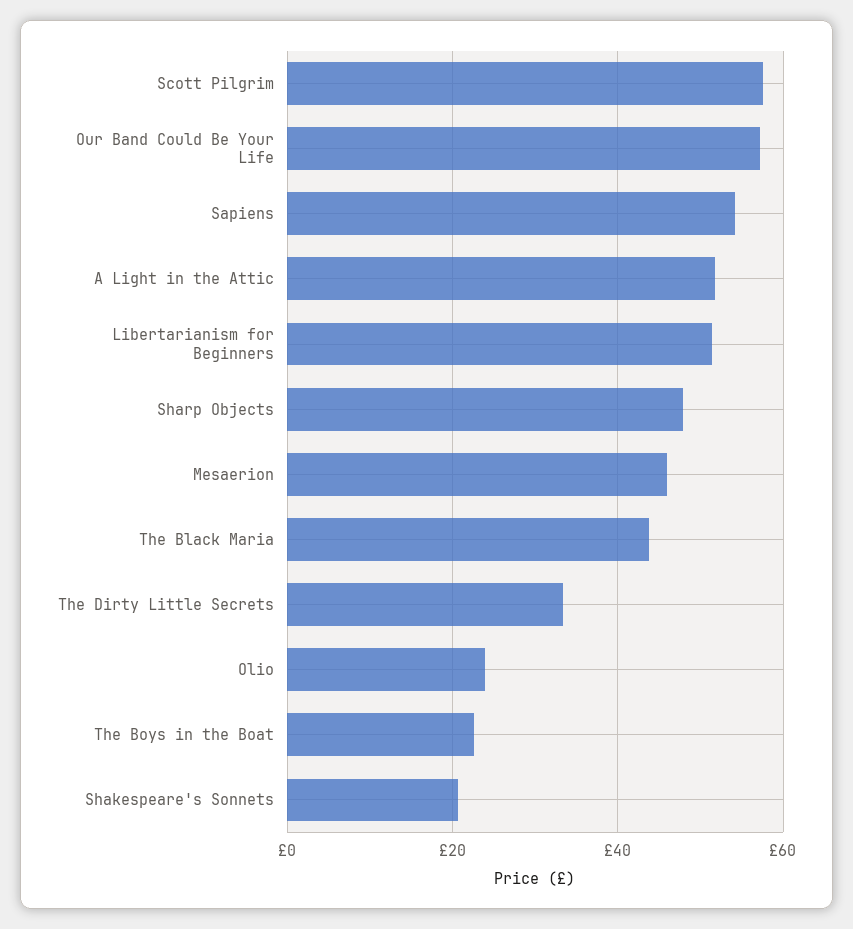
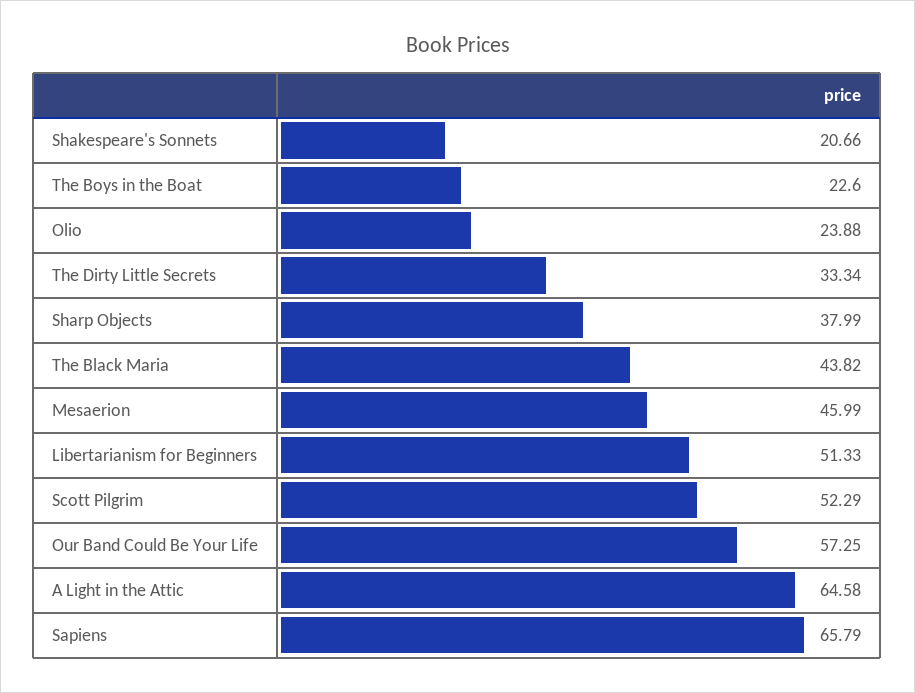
  {
-   "Scott Pilgrim": 58,
+   "Scott Pilgrim": 52.29,
    "Our Band Could Be Your Life": 57.25,
-   "Sapiens": 54,
+   "Sapiens": 65.79,
-   "A Light in the Attic": 52,
+   "A Light in the Attic": 64.58,
    "Libertarianism for Beginners": 51.33,
-   "Sharp Objects": 48,
+   "Sharp Objects": 37.99,
    "Mesaerion": 45.99,
    "The Black Maria": 43.82,
    "The Dirty Little Secrets": 33.34,
    "Olio": 23.88,
    "The Boys in the Boat": 22.6,
    "Shakespeare's Sonnets": 20.66
  }

